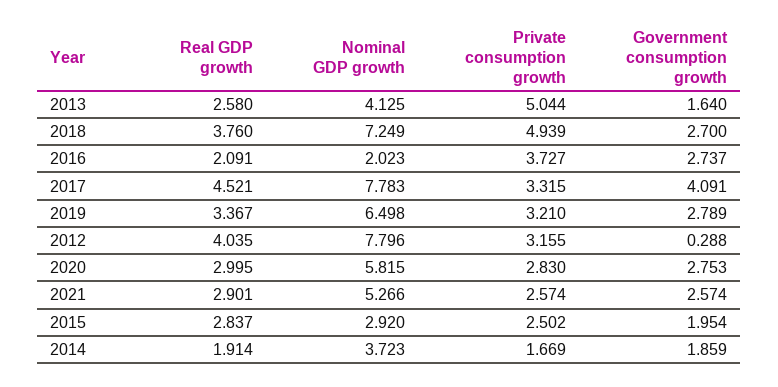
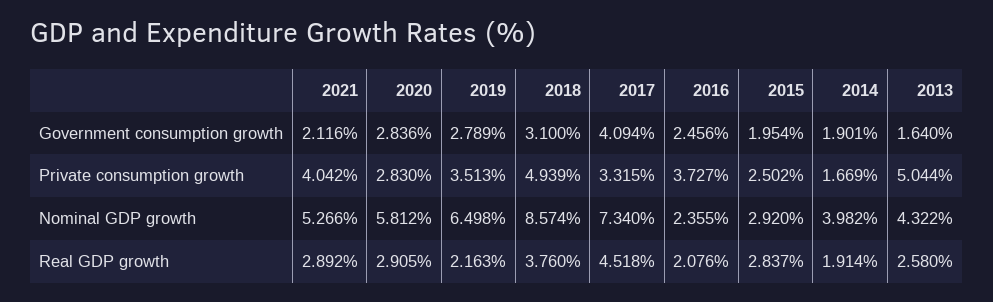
  {
    "Real GDP growth": {
      "2013": 2.58,
      "2018": 3.76,
-     "2016": 2.091,
+     "2016": 2.076,
-     "2017": 4.521,
+     "2017": 4.518,
-     "2019": 3.367,
+     "2019": 2.163,
-     "2012": 4.035,
-     "2020": 2.995,
+     "2020": 2.905,
-     "2021": 2.901,
+     "2021": 2.892,
      "2015": 2.837,
      "2014": 1.914
    },
    "Nominal GDP growth": {
-     "2013": 4.125,
+     "2013": 4.322,
-     "2018": 7.249,
+     "2018": 8.574,
-     "2016": 2.023,
+     "2016": 2.355,
-     "2017": 7.783,
+     "2017": 7.34,
      "2019": 6.498,
-     "2012": 7.796,
-     "2020": 5.815,
+     "2020": 5.812,
      "2021": 5.266,
      "2015": 2.92,
-     "2014": 3.723
+     "2014": 3.982
    },
    "Private consumption growth": {
      "2013": 5.044,
      "2018": 4.939,
      "2016": 3.727,
      "2017": 3.315,
-     "2019": 3.21,
+     "2019": 3.513,
-     "2012": 3.155,
      "2020": 2.83,
-     "2021": 2.574,
+     "2021": 4.042,
      "2015": 2.502,
      "2014": 1.669
    },
    "Government consumption growth": {
      "2013": 1.64,
-     "2018": 2.7,
+     "2018": 3.1,
-     "2016": 2.737,
+     "2016": 2.456,
-     "2017": 4.091,
+     "2017": 4.094,
      "2019": 2.789,
-     "2012": 0.288,
-     "2020": 2.753,
+     "2020": 2.836,
-     "2021": 2.574,
+     "2021": 2.116,
      "2015": 1.954,
-     "2014": 1.859
+     "2014": 1.901
    }
  }

